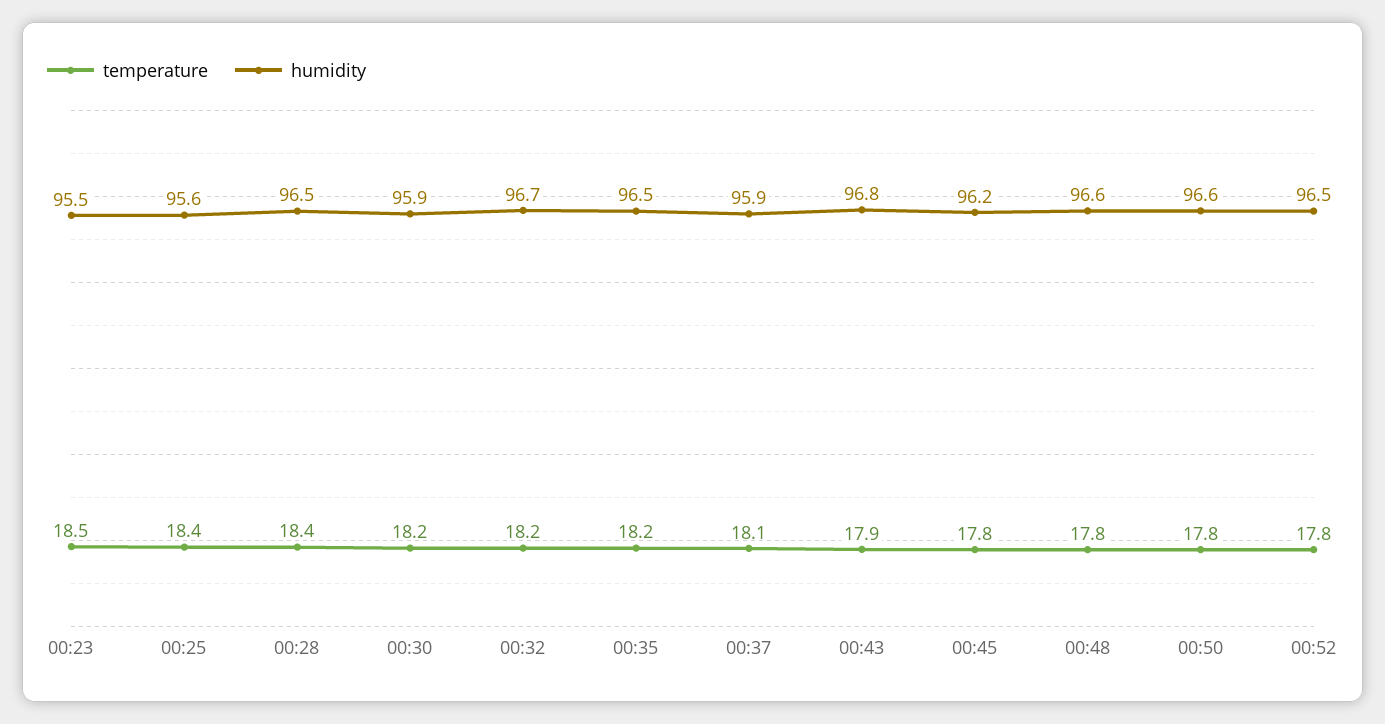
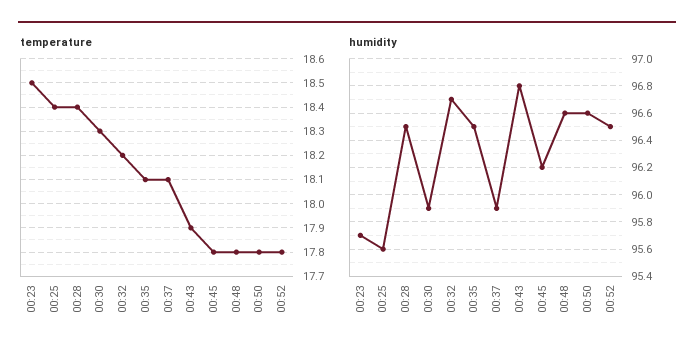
  {
    "temperature": {
      "00:23": 18.5,
      "00:25": 18.4,
      "00:28": 18.4,
-     "00:30": 18.2,
+     "00:30": 18.3,
      "00:32": 18.2,
-     "00:35": 18.2,
+     "00:35": 18.1,
      "00:37": 18.1,
      "00:43": 17.9,
      "00:45": 17.8,
      "00:48": 17.8,
      "00:50": 17.8,
      "00:52": 17.8
    },
    "humidity": {
-     "00:23": 95.5,
+     "00:23": 95.7,
      "00:25": 95.6,
      "00:28": 96.5,
      "00:30": 95.9,
      "00:32": 96.7,
      "00:35": 96.5,
      "00:37": 95.9,
      "00:43": 96.8,
      "00:45": 96.2,
      "00:48": 96.6,
      "00:50": 96.6,
      "00:52": 96.5
    }
  }

